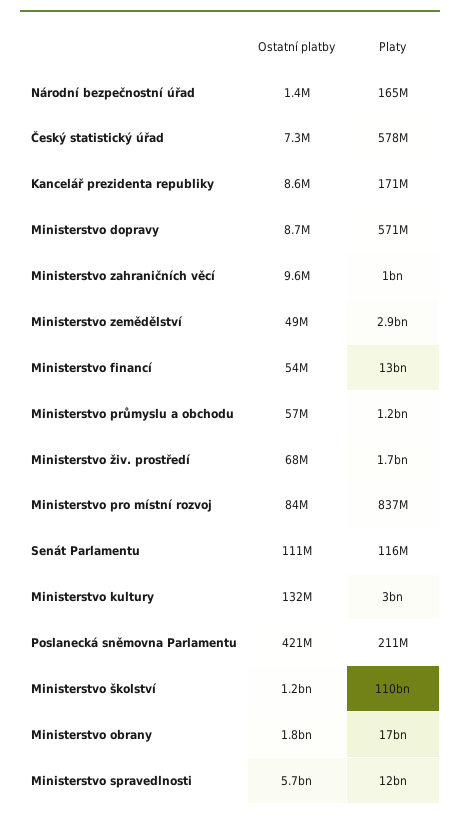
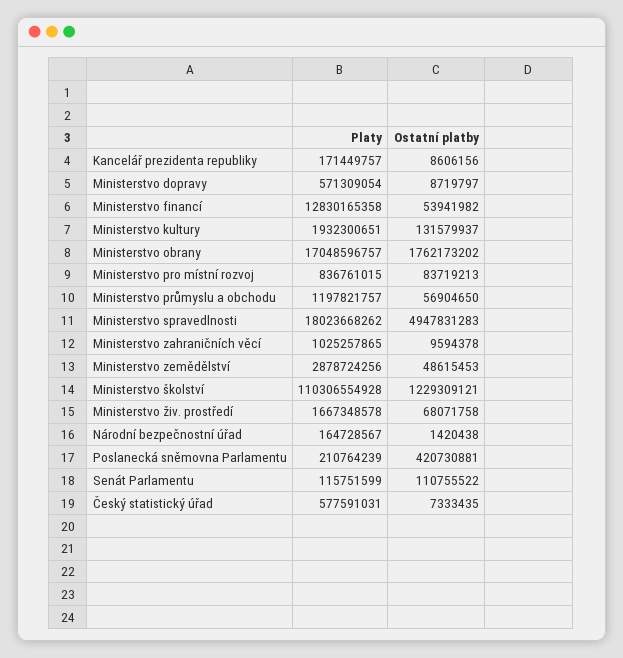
  {
    "Ostatní platby": {
      "Národní bezpečnostní úřad": 1420438,
      "Český statistický úřad": 7333435,
      "Kancelář prezidenta republiky": 8606156,
      "Ministerstvo dopravy": 8719797,
      "Ministerstvo zahraničních věcí": 9594378,
      "Ministerstvo zemědělství": 48615453,
      "Ministerstvo financí": 53941982,
      "Ministerstvo průmyslu a obchodu": 56904650,
      "Ministerstvo živ. prostředí": 68071758,
      "Ministerstvo pro místní rozvoj": 83719213,
      "Senát Parlamentu": 110755522,
      "Ministerstvo kultury": 131579937,
      "Poslanecká sněmovna Parlamentu": 420730881,
      "Ministerstvo školství": 1229309121,
      "Ministerstvo obrany": 1762173202,
-     "Ministerstvo spravedlnosti": 5700000000
+     "Ministerstvo spravedlnosti": 4947831283
    },
    "Platy": {
      "Národní bezpečnostní úřad": 164728567,
      "Český statistický úřad": 577591031,
      "Kancelář prezidenta republiky": 171449757,
      "Ministerstvo dopravy": 571309054,
      "Ministerstvo zahraničních věcí": 1025257865,
      "Ministerstvo zemědělství": 2878724256,
      "Ministerstvo financí": 12830165358,
      "Ministerstvo průmyslu a obchodu": 1197821757,
      "Ministerstvo živ. prostředí": 1667348578,
      "Ministerstvo pro místní rozvoj": 836761015,
      "Senát Parlamentu": 115751599,
-     "Ministerstvo kultury": 3000000000,
+     "Ministerstvo kultury": 1932300651,
      "Poslanecká sněmovna Parlamentu": 210764239,
      "Ministerstvo školství": 110306554928,
      "Ministerstvo obrany": 17048596757,
-     "Ministerstvo spravedlnosti": 12000000000
+     "Ministerstvo spravedlnosti": 18023668262
    }
  }

